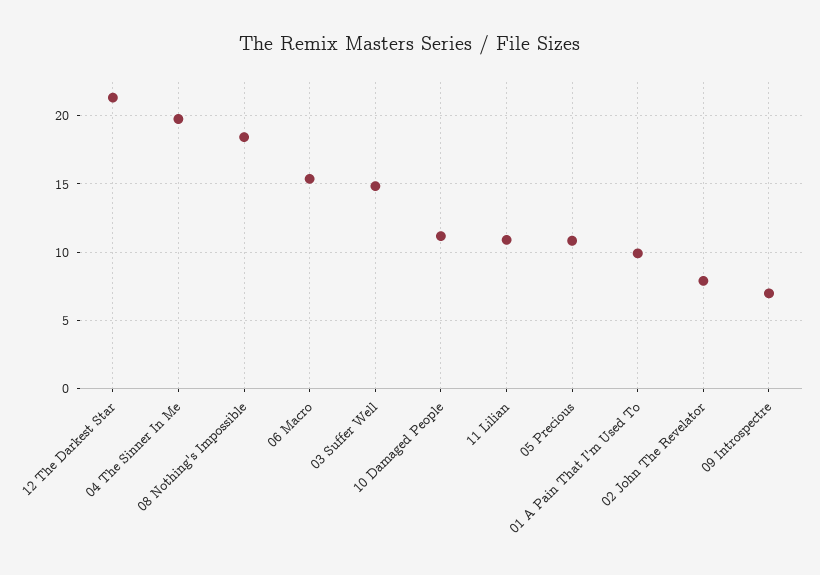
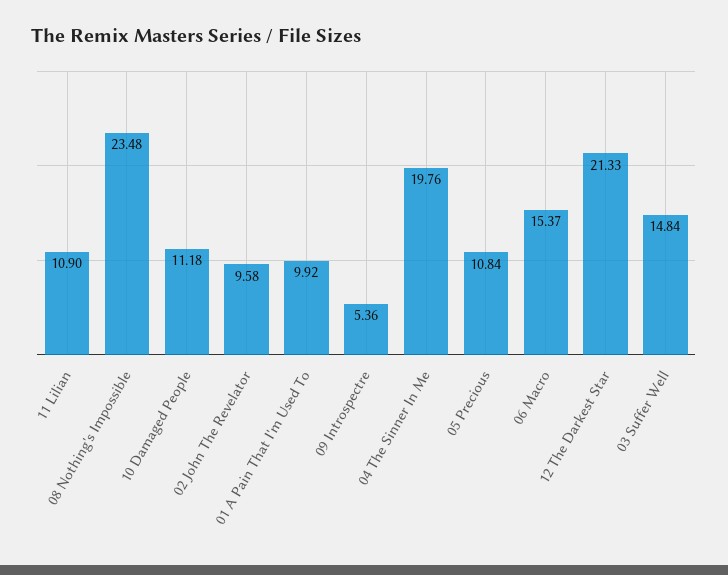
  {
    "12 The Darkest Star": 21.33,
    "04 The Sinner In Me": 19.76,
-   "08 Nothing's Impossible": 18.5,
+   "08 Nothing's Impossible": 23.48,
    "06 Macro": 15.37,
    "03 Suffer Well": 14.84,
    "10 Damaged People": 11.18,
    "11 Lilian": 10.9,
    "05 Precious": 10.84,
    "01 A Pain That I'm Used To": 9.92,
-   "02 John The Revelator": 8,
+   "02 John The Revelator": 9.58,
-   "09 Introspectre": 7
+   "09 Introspectre": 5.36
  }

